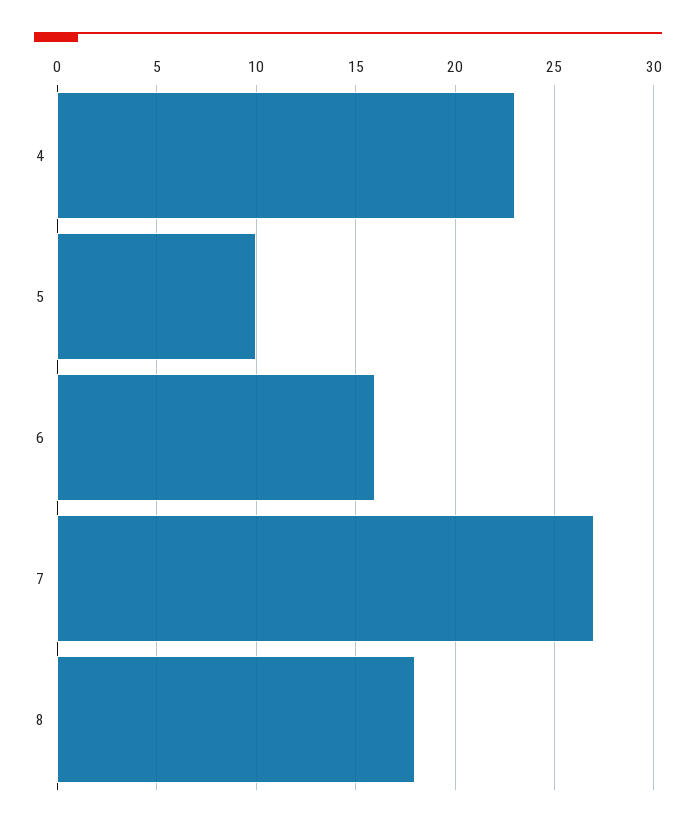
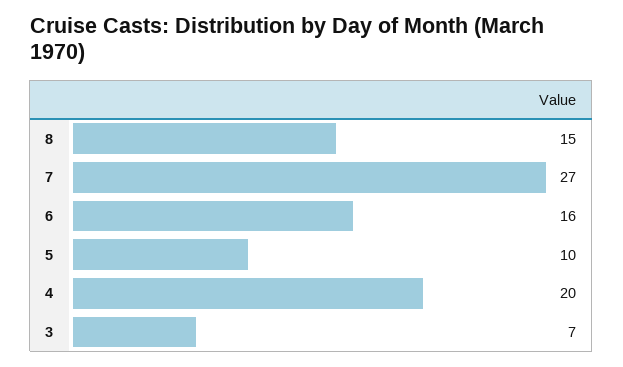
  {
-   "4": 23,
+   "4": 20,
    "5": 10,
    "6": 16,
    "7": 27,
-   "8": 18
+   "8": 15,
+   "3": 7
  }

